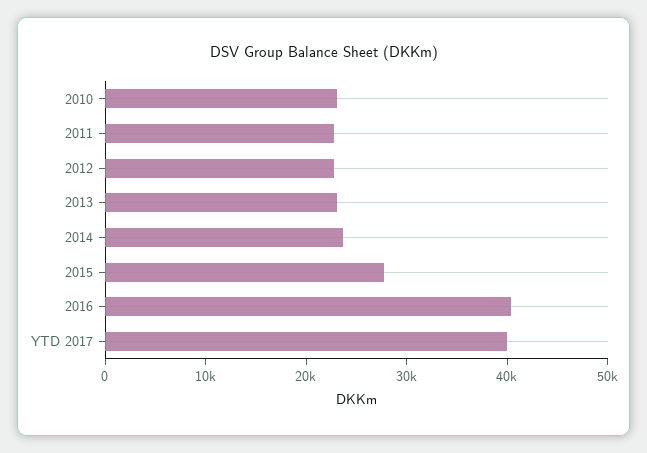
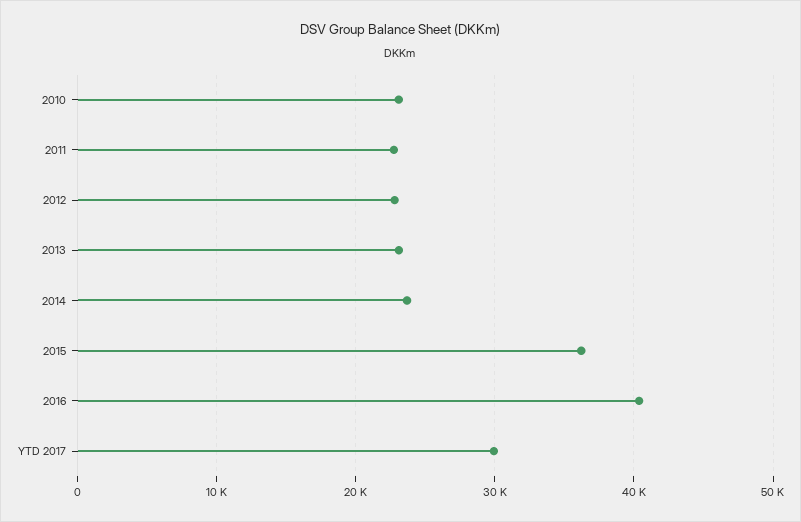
  {
    "2010": 23000,
    "2011": 23000,
    "2012": 23000,
    "2013": 23000,
    "2014": 24000,
-   "2015": 28000,
+   "2015": 36000,
    "2016": 40000,
-   "YTD 2017": 40000
+   "YTD 2017": 30000
  }

